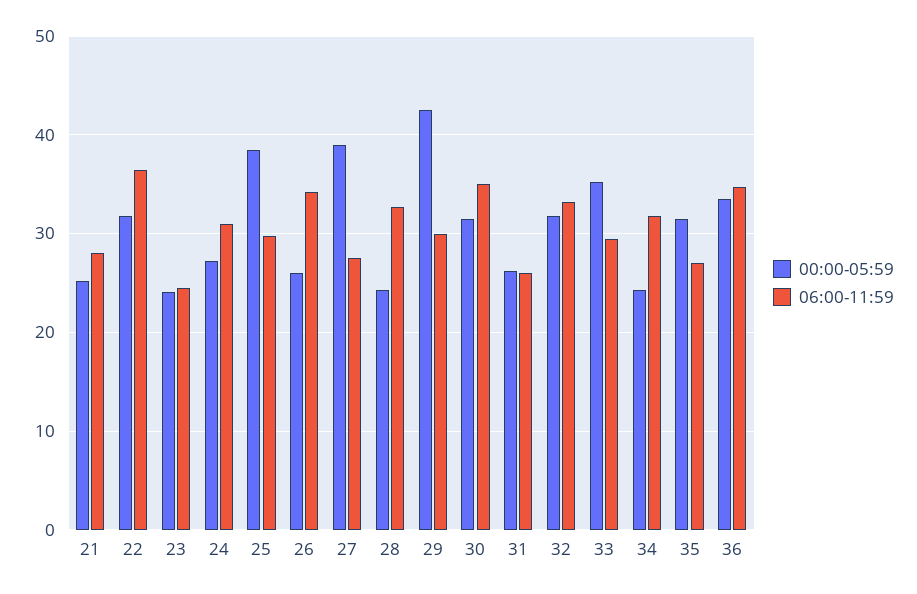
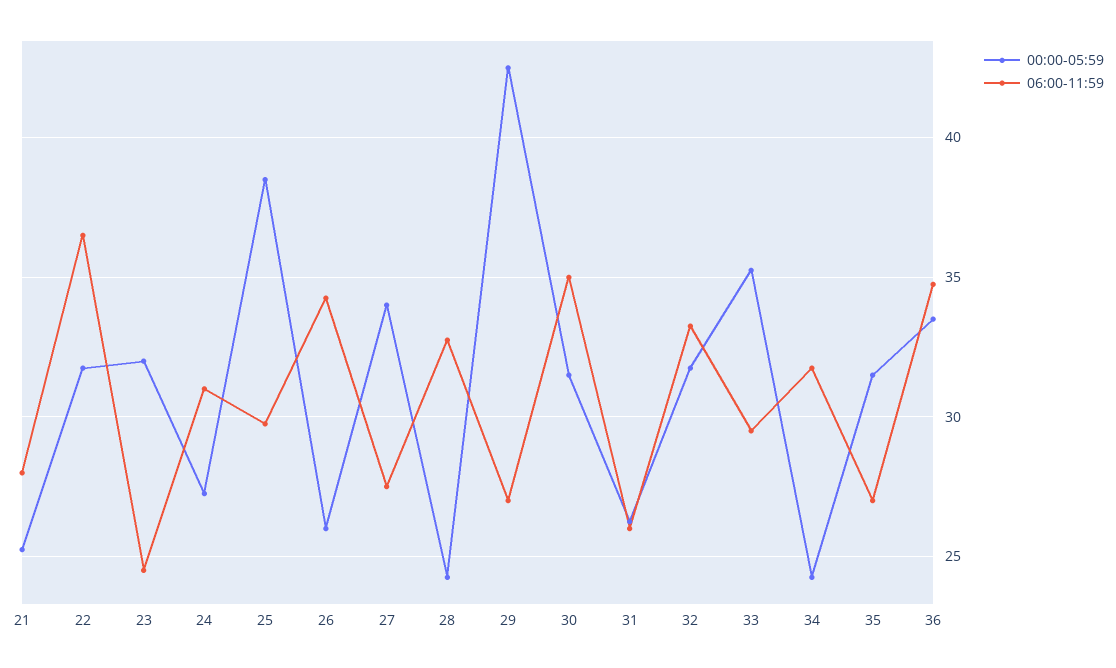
  {
    "00:00-05:59": {
      "21": 25.5,
      "22": 32,
-     "23": 24,
+     "23": 32,
      "24": 27.5,
      "25": 38.5,
      "26": 26,
-     "27": 39,
+     "27": 34,
      "28": 24.5,
      "29": 42.5,
      "30": 31.5,
      "31": 26.5,
      "32": 32,
      "33": 35.5,
      "34": 24.5,
      "35": 31.5,
      "36": 33.5
    },
    "06:00-11:59": {
      "21": 28,
      "22": 36.5,
      "23": 24.5,
      "24": 31,
      "25": 30,
      "26": 34.5,
      "27": 27.5,
      "28": 33,
-     "29": 30,
+     "29": 27,
      "30": 35,
      "31": 26,
      "32": 33.5,
      "33": 29.5,
      "34": 32,
      "35": 27,
      "36": 35
    }
  }

